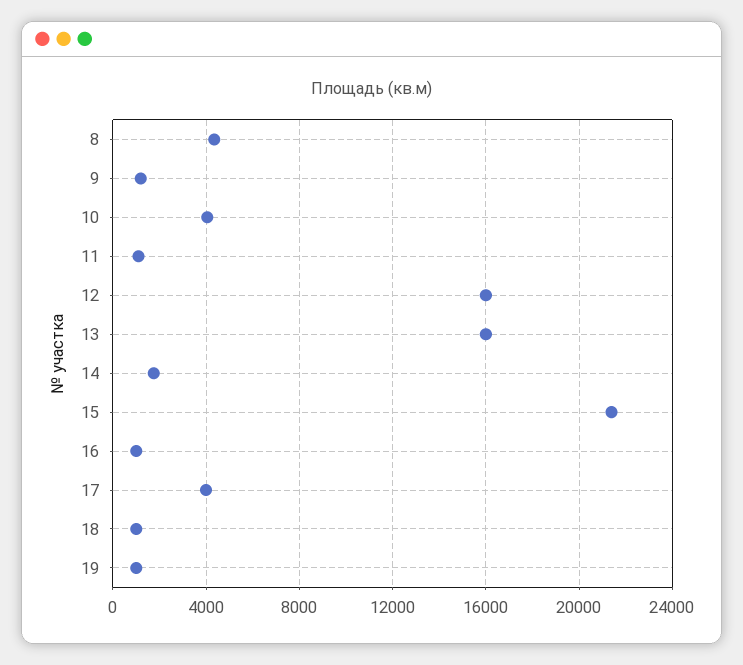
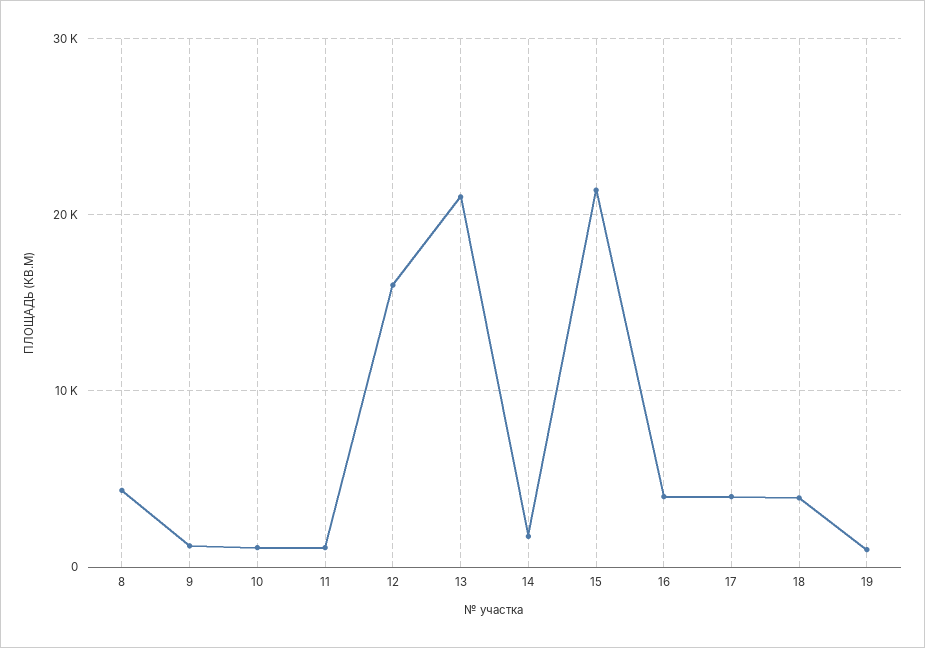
  {
    "8": 4500,
    "9": 1000,
-   "10": 4000,
+   "10": 1000,
    "11": 1000,
    "12": 16000,
-   "13": 16000,
+   "13": 21000,
    "14": 2000,
    "15": 21500,
-   "16": 1000,
+   "16": 4000,
    "17": 4000,
-   "18": 1000,
+   "18": 4000,
    "19": 1000
  }

